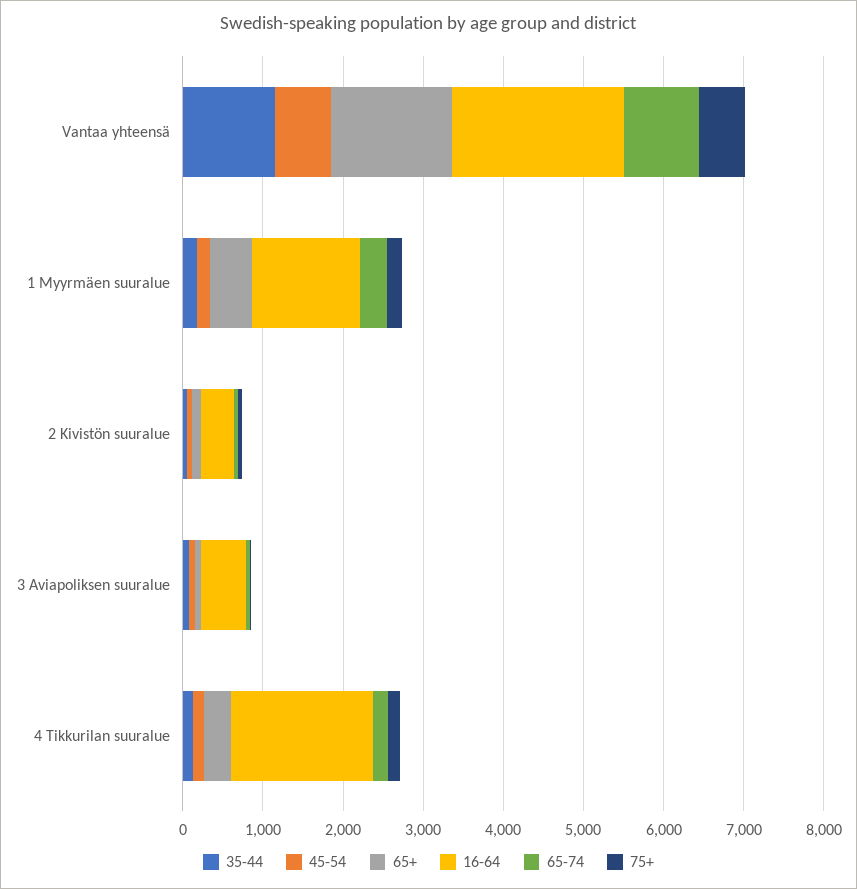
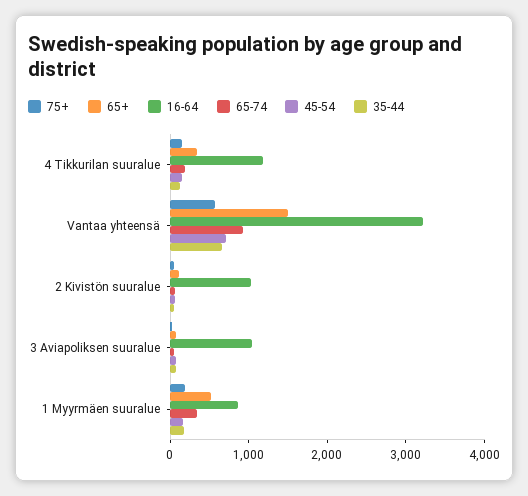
  {
    "35-44": {
-     "Vantaa yhteensä": 1200,
+     "Vantaa yhteensä": 600,
      "1 Myyrmäen suuralue": 200,
      "2 Kivistön suuralue": 0,
      "3 Aviapoliksen suuralue": 0,
      "4 Tikkurilan suuralue": 200
    },
    "45-54": {
      "Vantaa yhteensä": 800,
      "1 Myyrmäen suuralue": 200,
      "2 Kivistön suuralue": 0,
      "3 Aviapoliksen suuralue": 0,
      "4 Tikkurilan suuralue": 200
    },
    "65+": {
      "Vantaa yhteensä": 1600,
      "1 Myyrmäen suuralue": 600,
      "2 Kivistön suuralue": 200,
      "3 Aviapoliksen suuralue": 0,
      "4 Tikkurilan suuralue": 400
    },
    "16-64": {
-     "Vantaa yhteensä": 2200,
+     "Vantaa yhteensä": 3200,
-     "1 Myyrmäen suuralue": 1400,
+     "1 Myyrmäen suuralue": 800,
-     "2 Kivistön suuralue": 400,
+     "2 Kivistön suuralue": 1000,
-     "3 Aviapoliksen suuralue": 600,
+     "3 Aviapoliksen suuralue": 1000,
-     "4 Tikkurilan suuralue": 1800
+     "4 Tikkurilan suuralue": 1200
    },
    "65-74": {
      "Vantaa yhteensä": 1000,
      "1 Myyrmäen suuralue": 400,
      "2 Kivistön suuralue": 0,
      "3 Aviapoliksen suuralue": 0,
      "4 Tikkurilan suuralue": 200
    },
    "75+": {
      "Vantaa yhteensä": 600,
      "1 Myyrmäen suuralue": 200,
      "2 Kivistön suuralue": 0,
      "3 Aviapoliksen suuralue": 0,
      "4 Tikkurilan suuralue": 200
    }
  }

